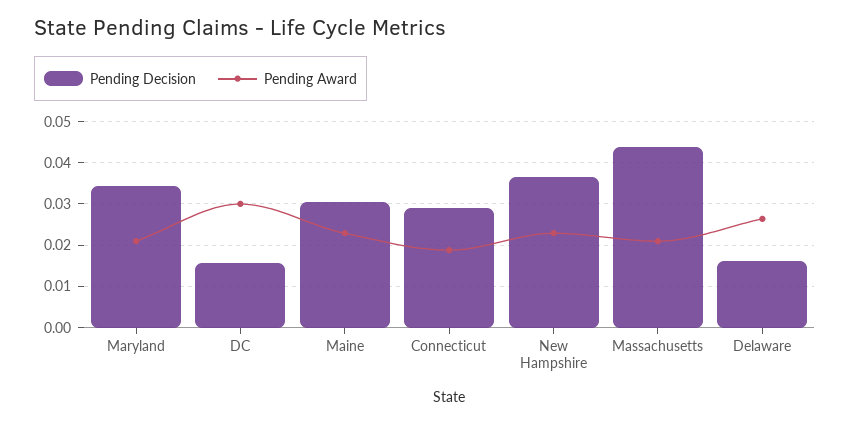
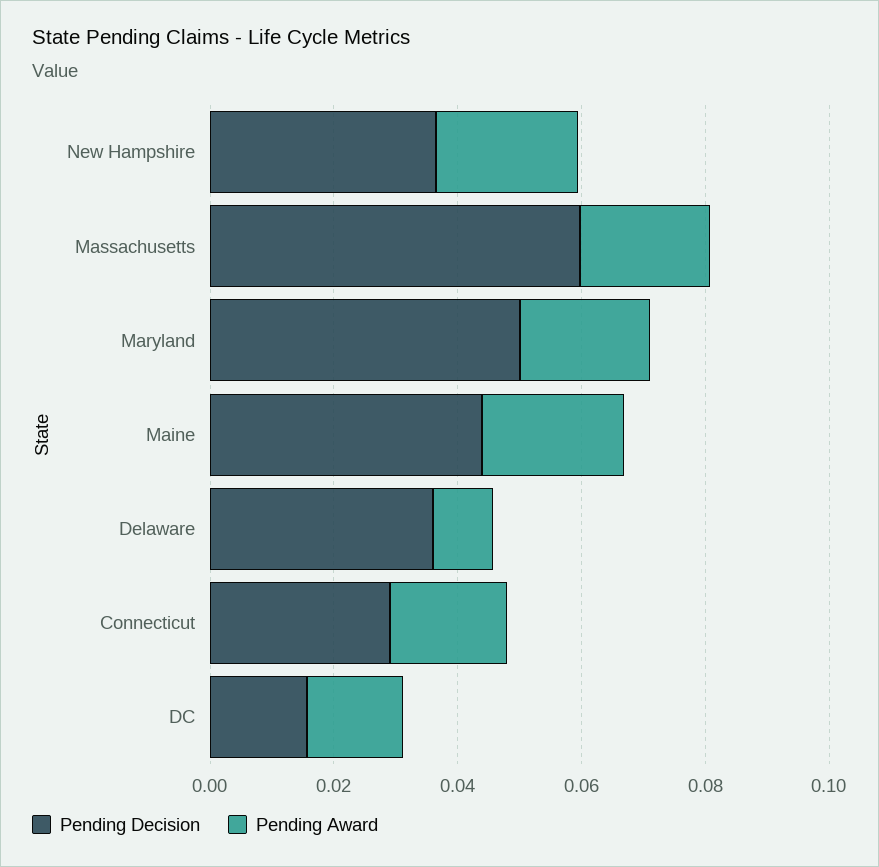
  {
    "Pending Decision": {
-     "Maryland": 0.034,
+     "Maryland": 0.05,
      "DC": 0.016,
-     "Maine": 0.03,
+     "Maine": 0.045,
      "Connecticut": 0.03,
      "New Hampshire": 0.036,
-     "Massachusetts": 0.044,
+     "Massachusetts": 0.06,
-     "Delaware": 0.016
+     "Delaware": 0.035
    },
    "Pending Award": {
      "Maryland": 0.022,
-     "DC": 0.03,
+     "DC": 0.015,
      "Maine": 0.022,
      "Connecticut": 0.018,
      "New Hampshire": 0.022,
      "Massachusetts": 0.022,
-     "Delaware": 0.026
+     "Delaware": 0.01
    }
  }

